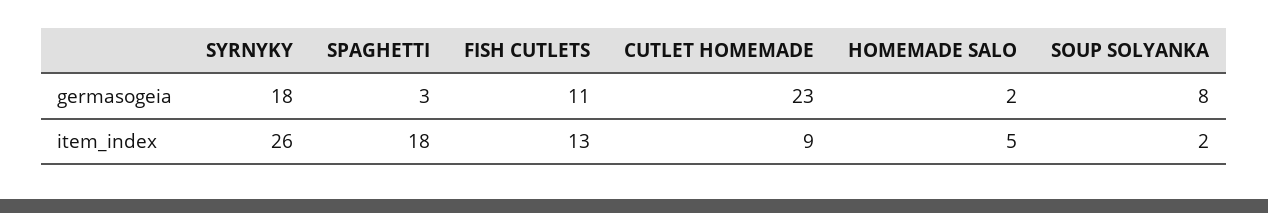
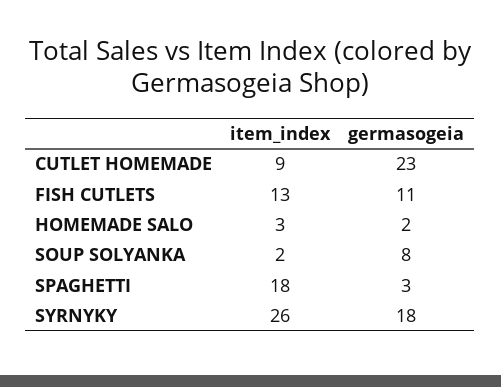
  {
    "SYRNYKY": {
      "germasogeia": 18,
      "item_index": 26
    },
    "SPAGHETTI": {
      "germasogeia": 3,
      "item_index": 18
    },
    "FISH CUTLETS": {
      "germasogeia": 11,
      "item_index": 13
    },
    "CUTLET HOMEMADE": {
      "germasogeia": 23,
      "item_index": 9
    },
    "HOMEMADE SALO": {
      "germasogeia": 2,
-     "item_index": 5
+     "item_index": 3
    },
    "SOUP SOLYANKA": {
      "germasogeia": 8,
      "item_index": 2
    }
  }

